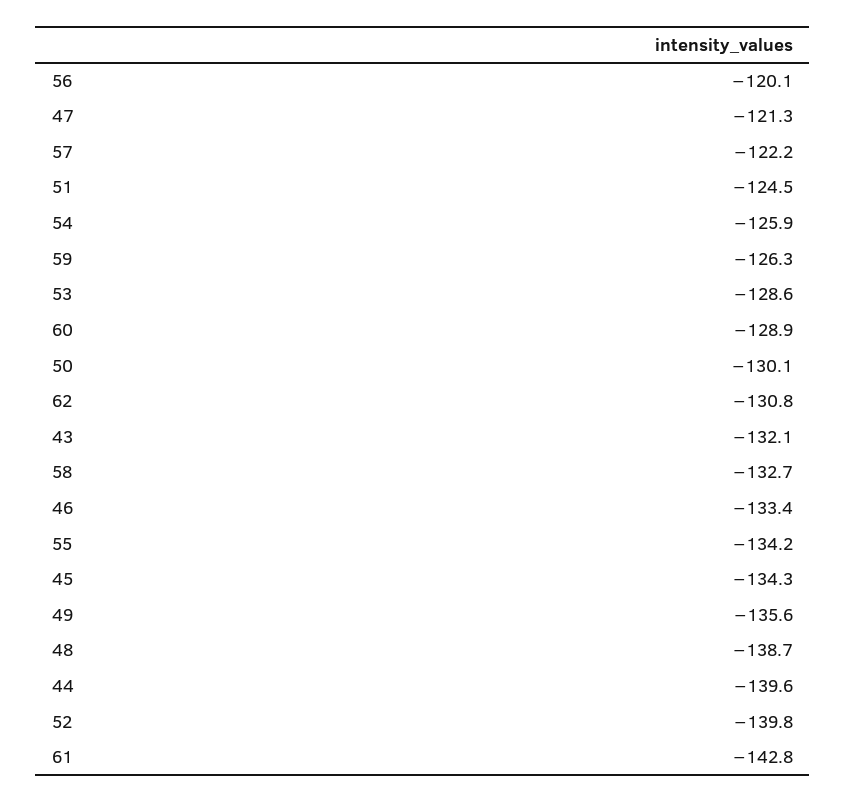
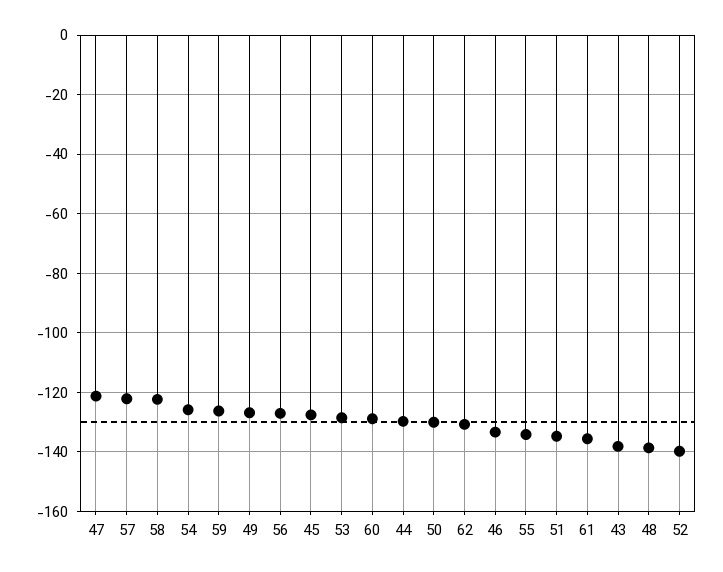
  {
-   "56": -120.1,
+   "56": -127.5,
    "47": -121.3,
    "57": -122.2,
-   "51": -124.5,
+   "51": -135,
    "54": -125.9,
    "59": -126.3,
    "53": -128.6,
    "60": -128.9,
    "50": -130.1,
    "62": -130.8,
-   "43": -132.1,
+   "43": -137.5,
-   "58": -132.7,
+   "58": -122.5,
    "46": -133.4,
    "55": -134.2,
-   "45": -134.3,
+   "45": -127.5,
-   "49": -135.6,
+   "49": -127.5,
    "48": -138.7,
-   "44": -139.6,
+   "44": -130,
    "52": -139.8,
-   "61": -142.8
+   "61": -135
  }

